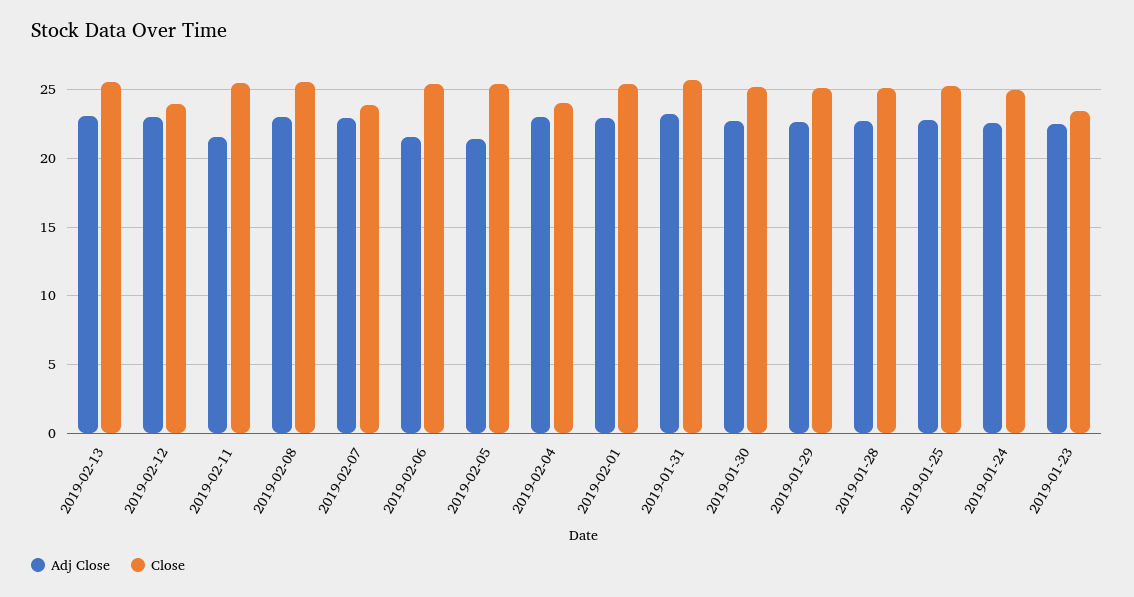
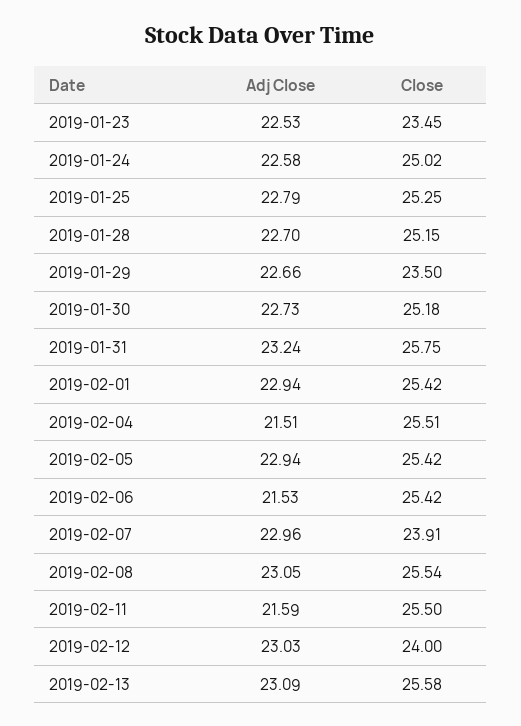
  {
    "Adj Close": {
      "2019-02-13": 23.09,
      "2019-02-12": 23.03,
      "2019-02-11": 21.59,
      "2019-02-08": 23.05,
      "2019-02-07": 22.96,
      "2019-02-06": 21.53,
-     "2019-02-05": 21.5,
+     "2019-02-05": 22.94,
-     "2019-02-04": 23,
+     "2019-02-04": 21.51,
      "2019-02-01": 22.94,
      "2019-01-31": 23.24,
      "2019-01-30": 22.73,
      "2019-01-29": 22.66,
      "2019-01-28": 22.7,
      "2019-01-25": 22.79,
      "2019-01-24": 22.58,
      "2019-01-23": 22.53
    },
    "Close": {
      "2019-02-13": 25.58,
      "2019-02-12": 24,
      "2019-02-11": 25.5,
      "2019-02-08": 25.54,
      "2019-02-07": 23.91,
      "2019-02-06": 25.42,
      "2019-02-05": 25.42,
-     "2019-02-04": 24,
+     "2019-02-04": 25.51,
      "2019-02-01": 25.42,
      "2019-01-31": 25.75,
      "2019-01-30": 25.18,
-     "2019-01-29": 25,
+     "2019-01-29": 23.5,
      "2019-01-28": 25.15,
      "2019-01-25": 25.25,
      "2019-01-24": 25.02,
      "2019-01-23": 23.45
    }
  }

